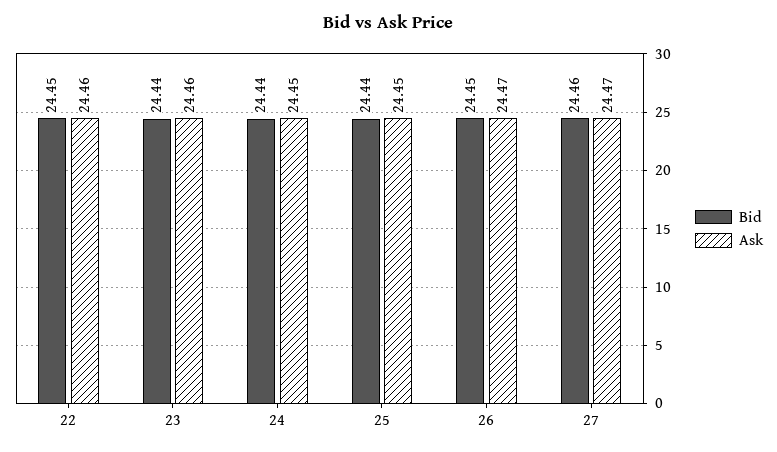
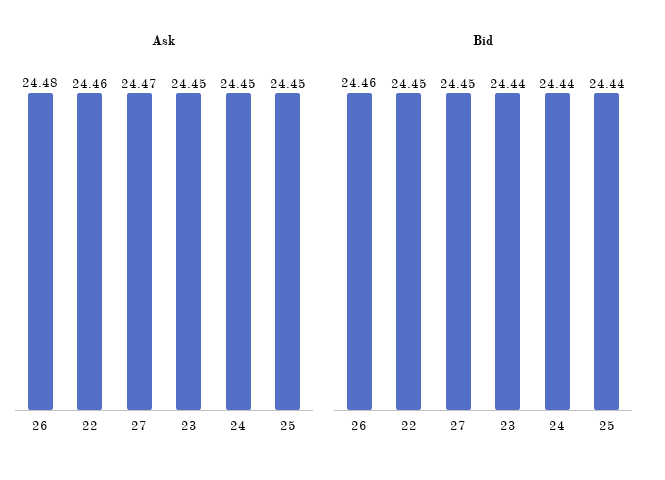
  {
    "Bid": {
      "22": 24.45,
      "23": 24.44,
      "24": 24.44,
      "25": 24.44,
-     "26": 24.45,
+     "26": 24.46,
-     "27": 24.46
+     "27": 24.45
    },
    "Ask": {
      "22": 24.46,
-     "23": 24.46,
+     "23": 24.45,
      "24": 24.45,
      "25": 24.45,
-     "26": 24.47,
+     "26": 24.48,
      "27": 24.47
    }
  }

